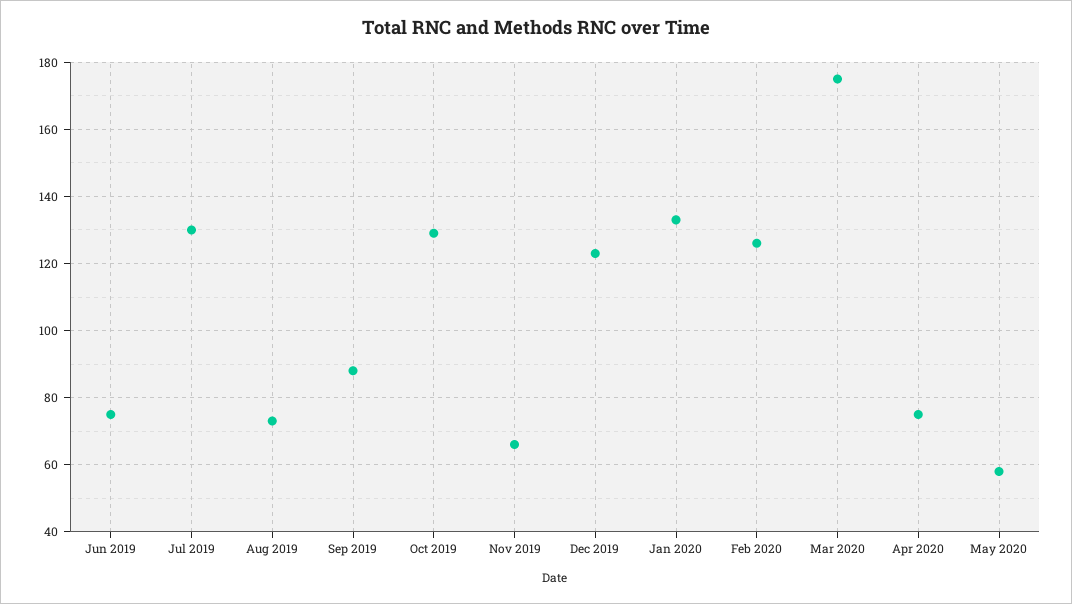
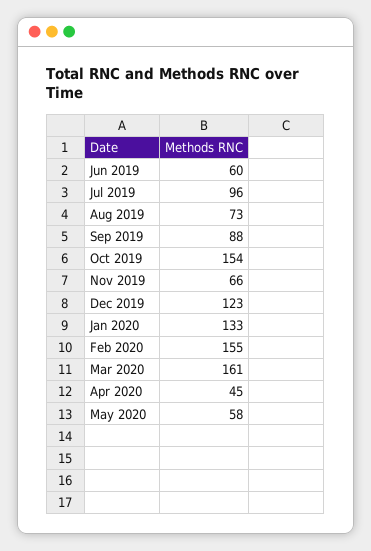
  {
-   "Jun 2019": 75,
+   "Jun 2019": 60,
-   "Jul 2019": 130,
+   "Jul 2019": 96,
    "Aug 2019": 73,
    "Sep 2019": 88,
-   "Oct 2019": 130,
+   "Oct 2019": 154,
    "Nov 2019": 66,
    "Dec 2019": 123,
    "Jan 2020": 133,
-   "Feb 2020": 125,
+   "Feb 2020": 155,
-   "Mar 2020": 175,
+   "Mar 2020": 161,
-   "Apr 2020": 75,
+   "Apr 2020": 45,
    "May 2020": 58
  }

